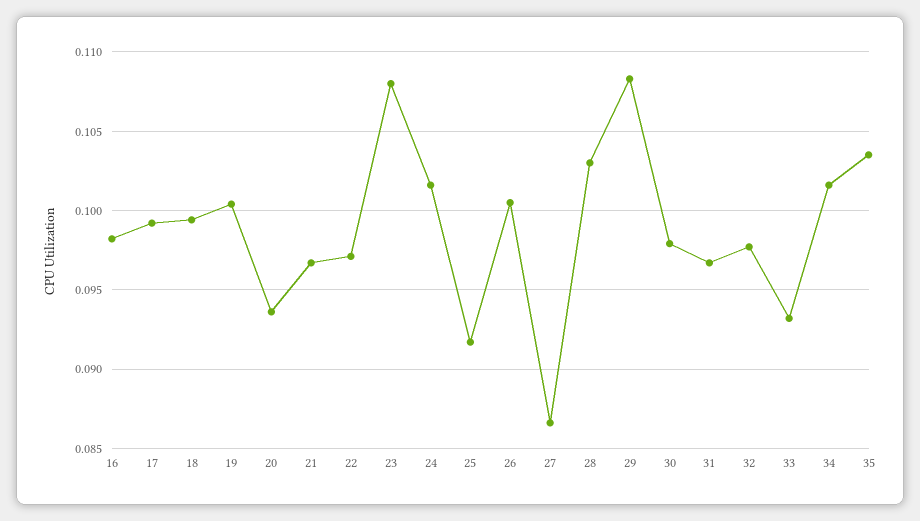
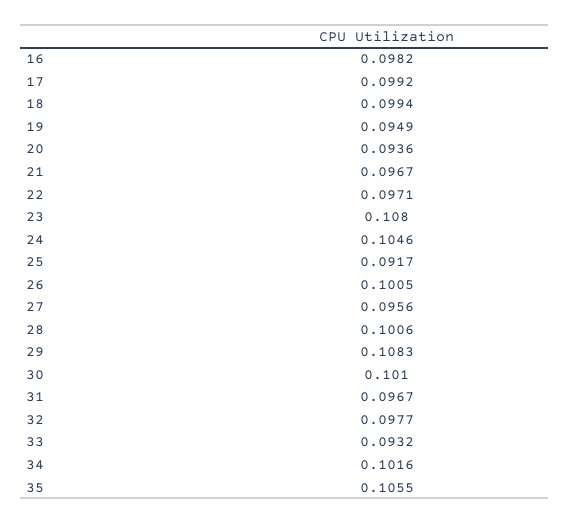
  {
    "16": 0.0982,
    "17": 0.0992,
    "18": 0.0994,
-   "19": 0.1005,
+   "19": 0.0949,
    "20": 0.0936,
    "21": 0.0967,
    "22": 0.0971,
    "23": 0.108,
-   "24": 0.1015,
+   "24": 0.1046,
    "25": 0.0917,
    "26": 0.1005,
-   "27": 0.0865,
+   "27": 0.0956,
-   "28": 0.103,
+   "28": 0.1006,
    "29": 0.1083,
-   "30": 0.098,
+   "30": 0.101,
    "31": 0.0967,
    "32": 0.0977,
    "33": 0.0932,
    "34": 0.1016,
-   "35": 0.1035
+   "35": 0.1055
  }

